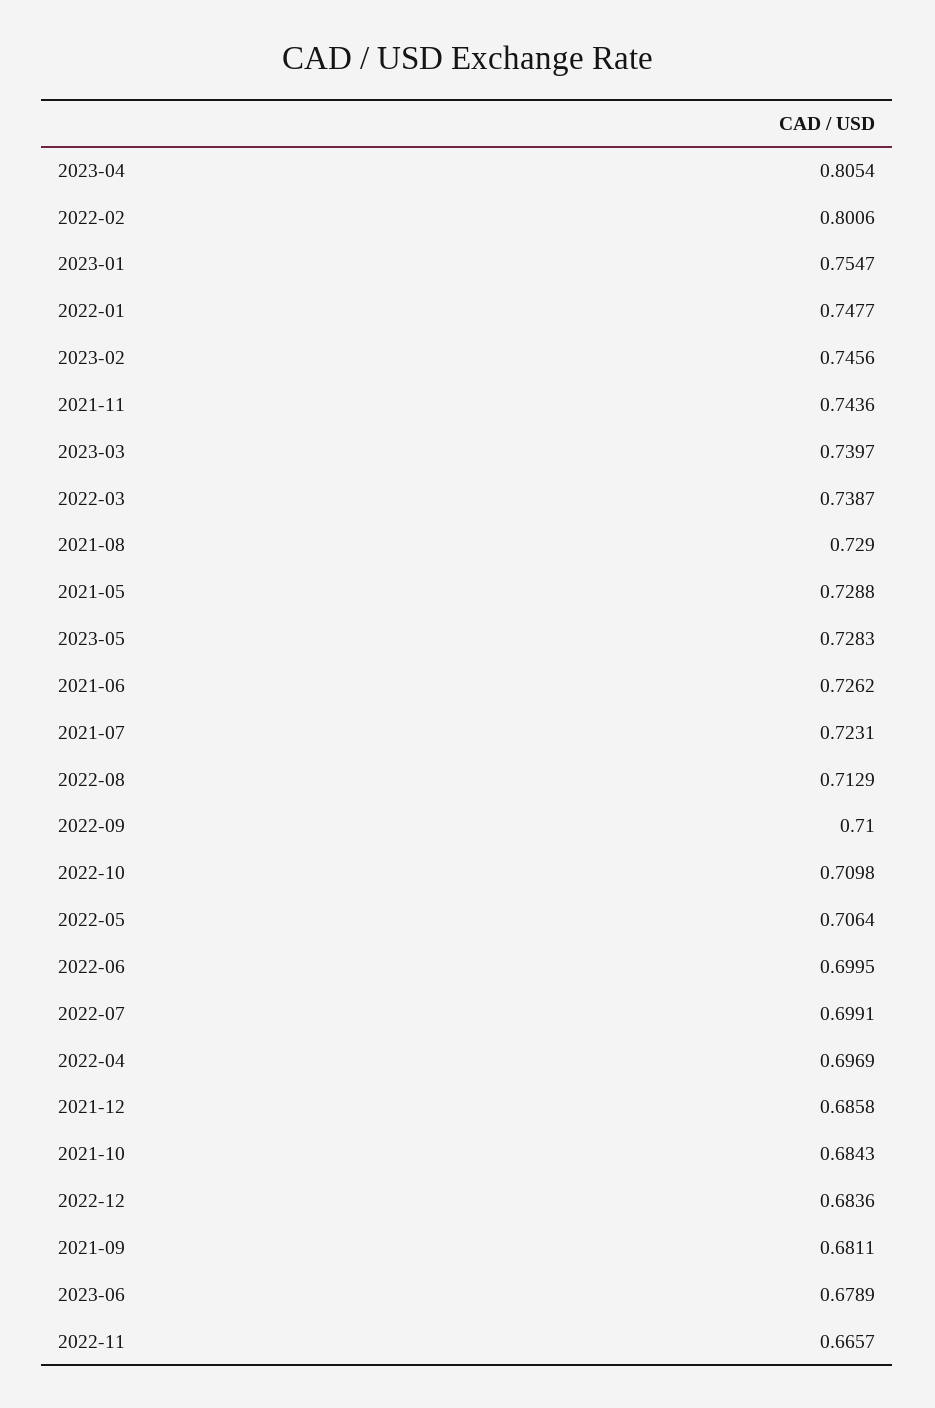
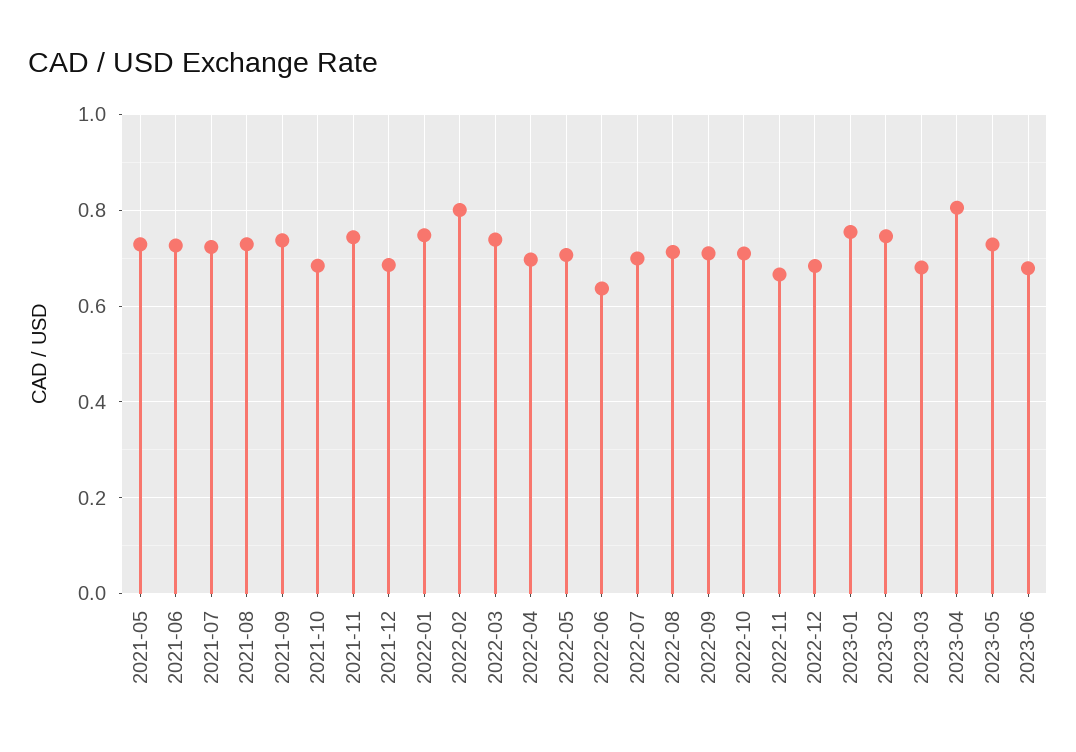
  {
    "2023-04": 0.8054,
    "2022-02": 0.8006,
    "2023-01": 0.7547,
    "2022-01": 0.7477,
    "2023-02": 0.7456,
    "2021-11": 0.7436,
-   "2023-03": 0.7397,
+   "2023-03": 0.68,
    "2022-03": 0.7387,
    "2021-08": 0.729,
    "2021-05": 0.7288,
    "2023-05": 0.7283,
    "2021-06": 0.7262,
    "2021-07": 0.7231,
    "2022-08": 0.7129,
    "2022-09": 0.71,
    "2022-10": 0.7098,
    "2022-05": 0.7064,
-   "2022-06": 0.6995,
+   "2022-06": 0.64,
    "2022-07": 0.6991,
    "2022-04": 0.6969,
    "2021-12": 0.6858,
    "2021-10": 0.6843,
    "2022-12": 0.6836,
-   "2021-09": 0.6811,
+   "2021-09": 0.74,
    "2023-06": 0.6789,
    "2022-11": 0.6657
  }

